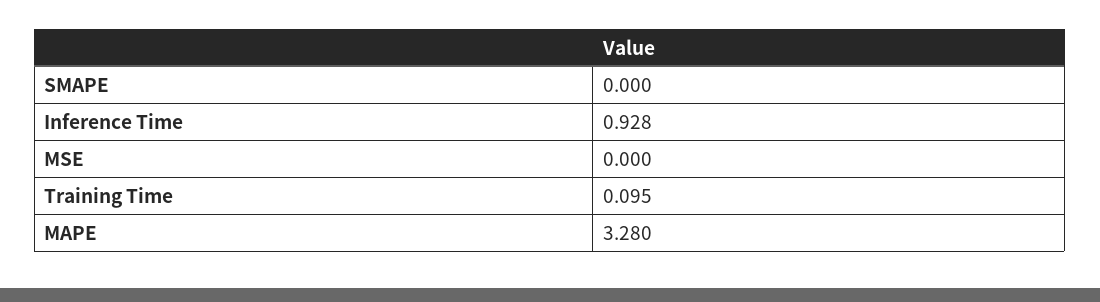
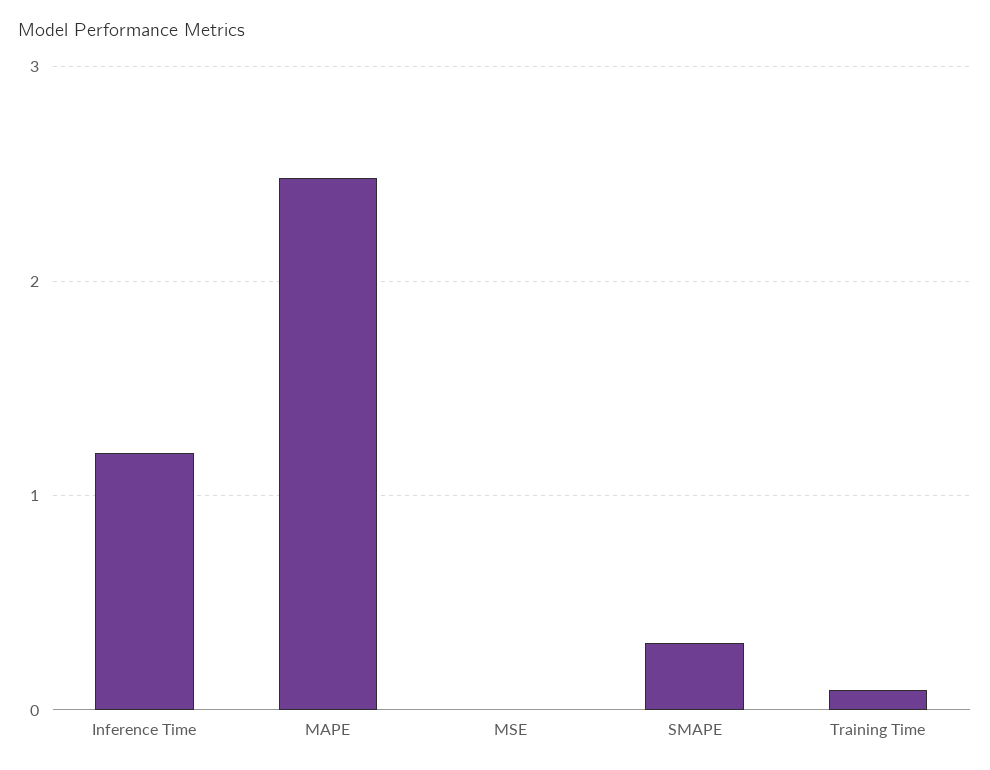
  {
-   "SMAPE": 0,
+   "SMAPE": 0.3,
-   "Inference Time": 0.928,
+   "Inference Time": 1.2,
    "MSE": 0,
    "Training Time": 0.095,
-   "MAPE": 3.28
+   "MAPE": 2.5
  }

